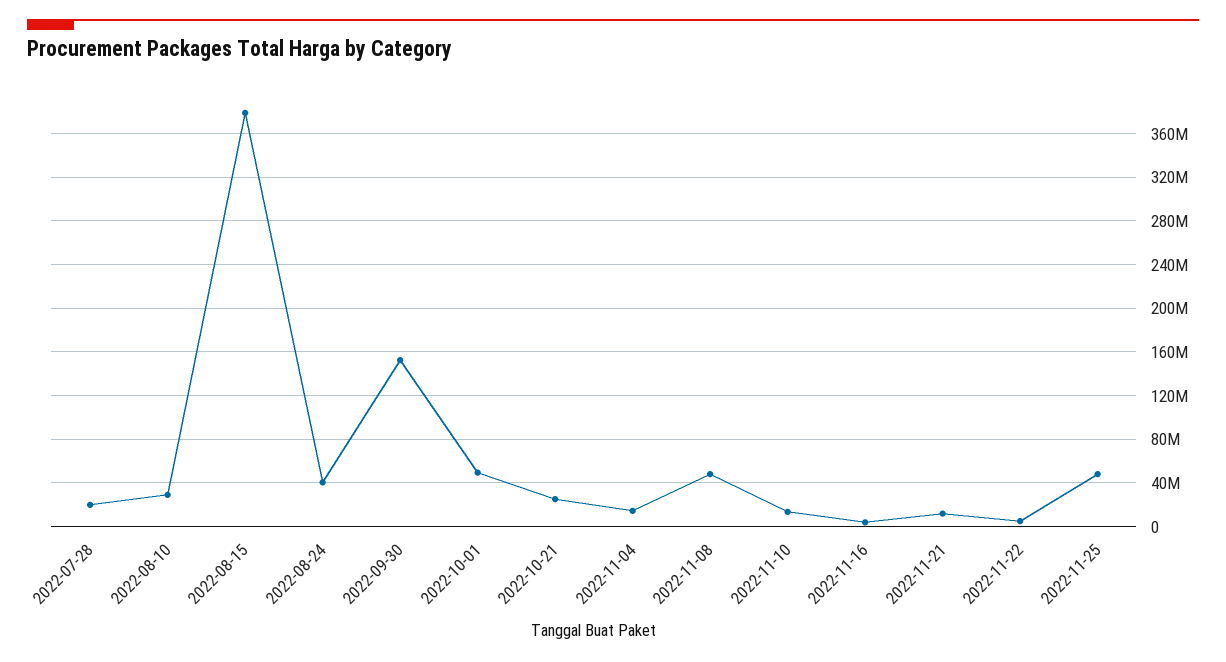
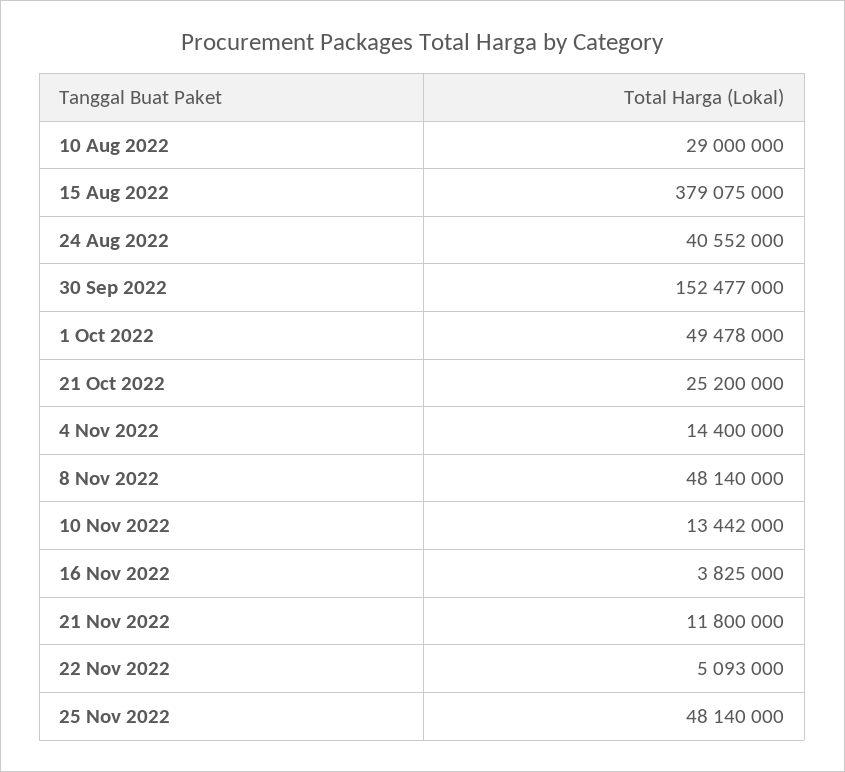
  {
-   "2022-07-28": 20000000,
    "2022-08-10": 29000000,
    "2022-08-15": 379075000,
    "2022-08-24": 40552000,
    "2022-09-30": 152477000,
    "2022-10-01": 49478000,
    "2022-10-21": 25200000,
    "2022-11-04": 14400000,
    "2022-11-08": 48140000,
    "2022-11-10": 13442000,
    "2022-11-16": 3825000,
    "2022-11-21": 11800000,
    "2022-11-22": 5093000,
    "2022-11-25": 48140000
  }

